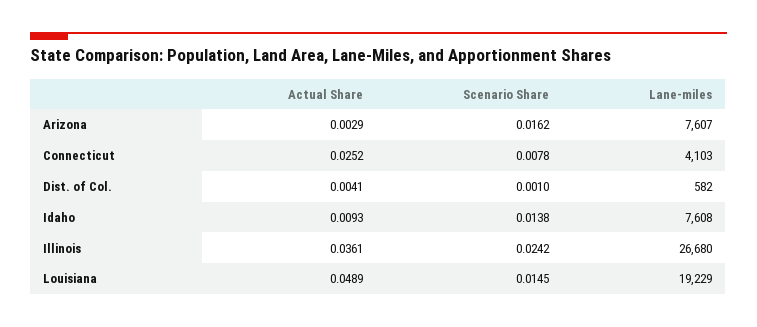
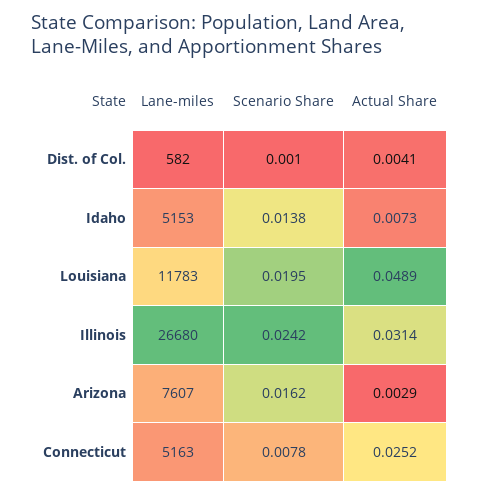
  {
    "Actual Share": {
      "Arizona": 0.0029,
      "Connecticut": 0.0252,
      "Dist. of Col.": 0.0041,
-     "Idaho": 0.0093,
+     "Idaho": 0.0073,
-     "Illinois": 0.0361,
+     "Illinois": 0.0314,
      "Louisiana": 0.0489
    },
    "Scenario Share": {
      "Arizona": 0.0162,
      "Connecticut": 0.0078,
      "Dist. of Col.": 0.001,
      "Idaho": 0.0138,
      "Illinois": 0.0242,
-     "Louisiana": 0.0145
+     "Louisiana": 0.0195
    },
    "Lane-miles": {
      "Arizona": 7607,
-     "Connecticut": 4103,
+     "Connecticut": 5163,
      "Dist. of Col.": 582,
-     "Idaho": 7608,
+     "Idaho": 5153,
      "Illinois": 26680,
-     "Louisiana": 19229
+     "Louisiana": 11783
    }
  }

